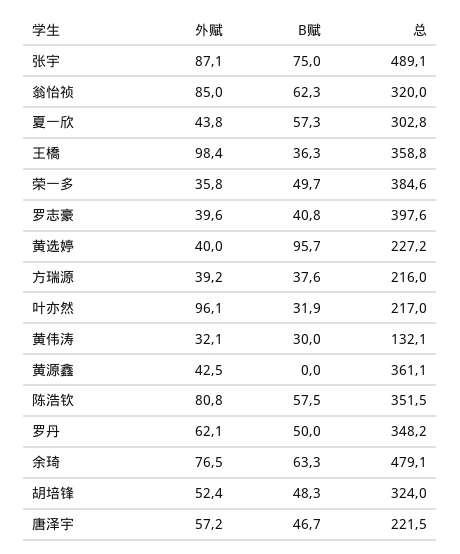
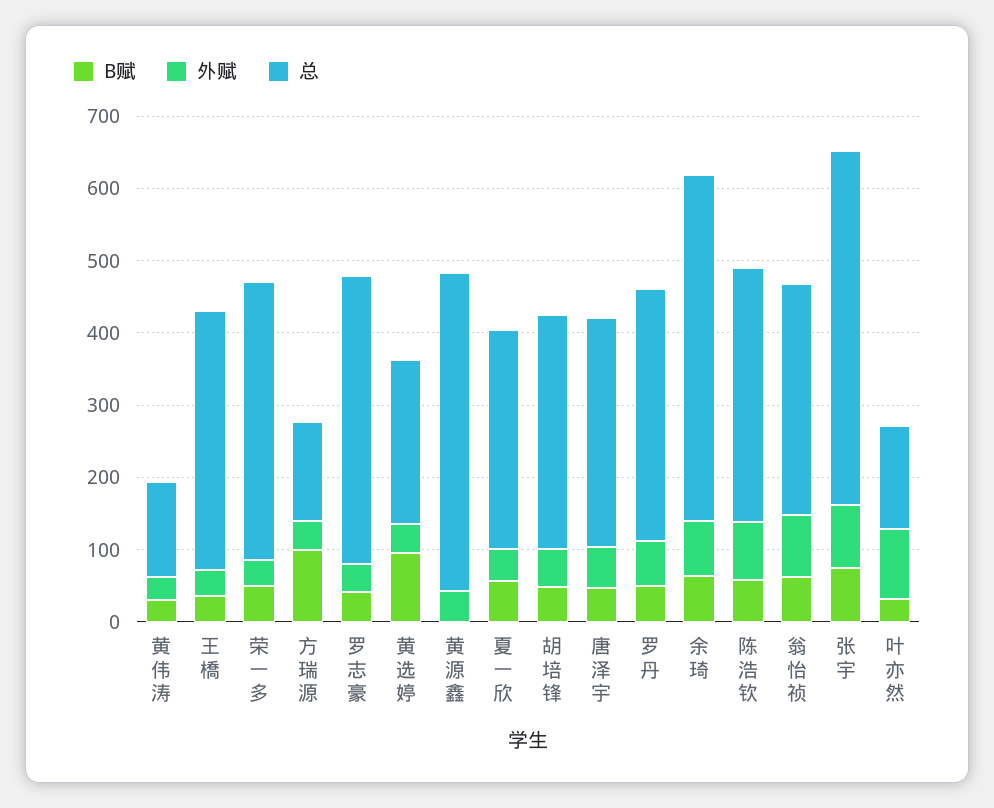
  {
    "外赋": {
      "张宇": 87.1,
      "翁怡祯": 85,
      "夏一欣": 43.8,
-     "王橋": 98.4,
+     "王橋": 40,
      "荣一多": 35.8,
      "罗志豪": 39.6,
      "黄选婷": 40,
      "方瑞源": 39.2,
      "叶亦然": 96.1,
      "黄伟涛": 32.1,
      "黄源鑫": 42.5,
      "陈浩钦": 80.8,
      "罗丹": 62.1,
      "余琦": 76.5,
      "胡培锋": 52.4,
      "唐泽宇": 57.2
    },
    "B赋": {
      "张宇": 75,
      "翁怡祯": 62.3,
      "夏一欣": 57.3,
      "王橋": 36.3,
      "荣一多": 49.7,
      "罗志豪": 40.8,
      "黄选婷": 95.7,
-     "方瑞源": 37.6,
+     "方瑞源": 100,
      "叶亦然": 31.9,
      "黄伟涛": 30,
      "黄源鑫": 0,
      "陈浩钦": 57.5,
      "罗丹": 50,
      "余琦": 63.3,
      "胡培锋": 48.3,
      "唐泽宇": 46.7
    },
    "总": {
      "张宇": 489.1,
      "翁怡祯": 320,
      "夏一欣": 302.8,
      "王橋": 358.8,
      "荣一多": 384.6,
      "罗志豪": 397.6,
      "黄选婷": 227.2,
-     "方瑞源": 216,
+     "方瑞源": 140,
-     "叶亦然": 217,
+     "叶亦然": 140,
      "黄伟涛": 132.1,
-     "黄源鑫": 361.1,
+     "黄源鑫": 440,
      "陈浩钦": 351.5,
      "罗丹": 348.2,
      "余琦": 479.1,
      "胡培锋": 324,
-     "唐泽宇": 221.5
+     "唐泽宇": 320
    }
  }

